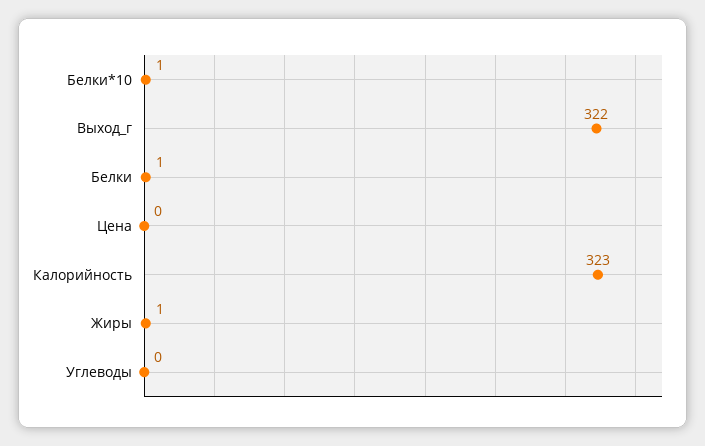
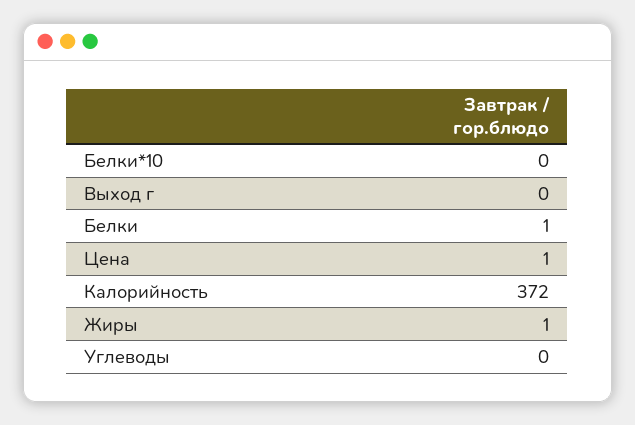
  {
-   "Белки*10": 1,
+   "Белки*10": 0,
-   "Выход_г": 322,
+   "Выход_г": 0,
    "Белки": 1,
-   "Цена": 0,
+   "Цена": 1,
-   "Калорийность": 323,
+   "Калорийность": 372,
    "Жиры": 1,
    "Углеводы": 0
  }

